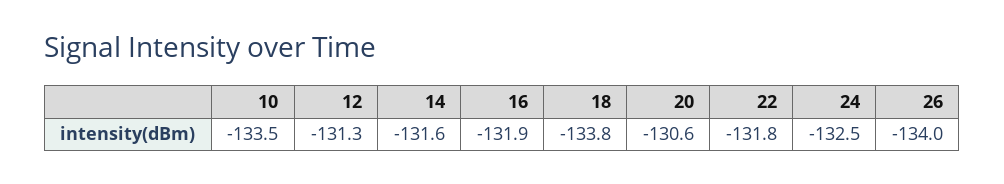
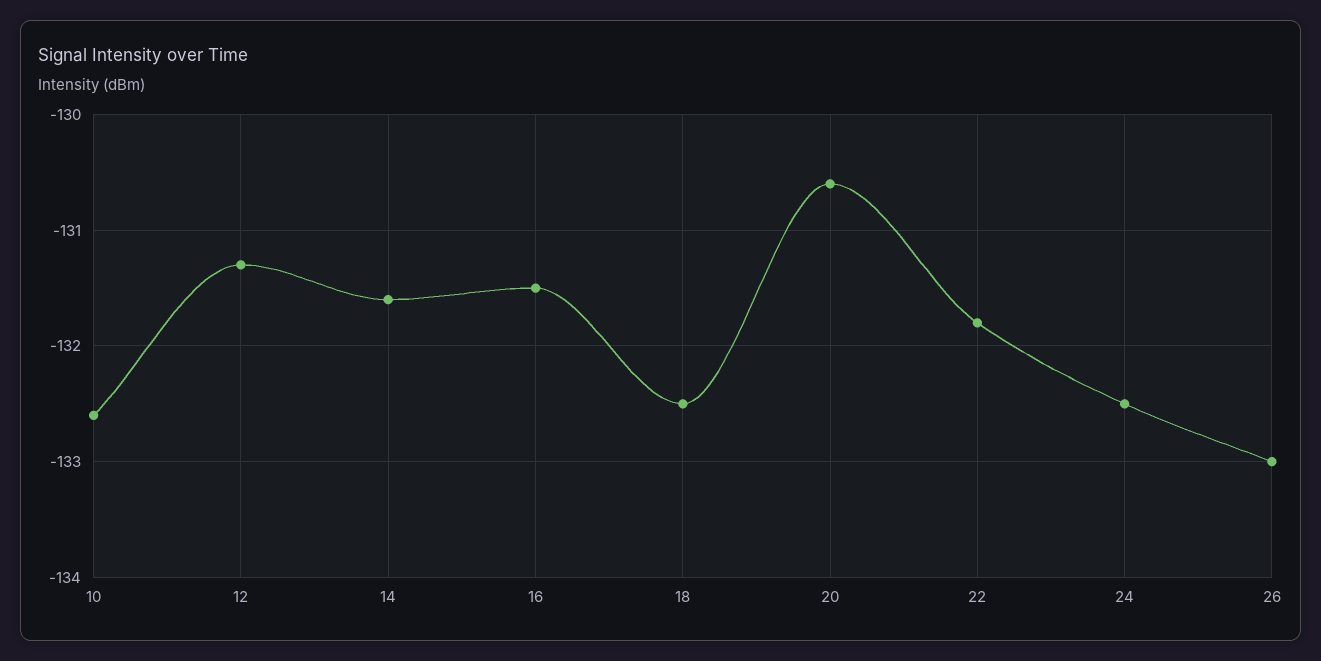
  {
-   "10": -133.5,
+   "10": -132.6,
    "12": -131.3,
    "14": -131.6,
-   "16": -131.9,
+   "16": -131.5,
-   "18": -133.8,
+   "18": -132.5,
    "20": -130.6,
    "22": -131.8,
    "24": -132.5,
-   "26": -134
+   "26": -133
  }

